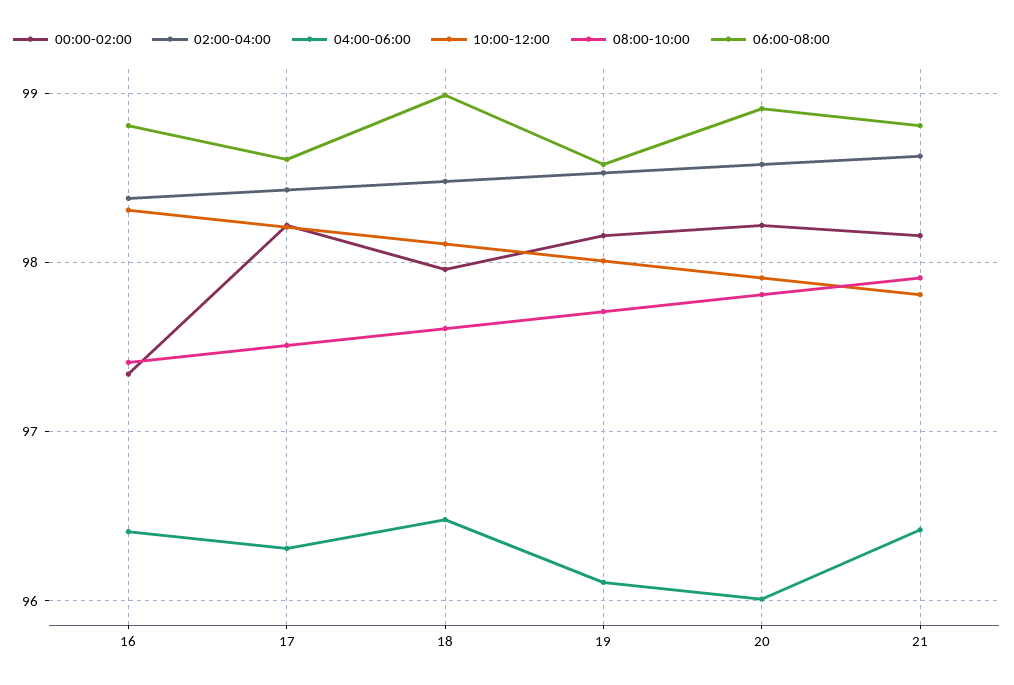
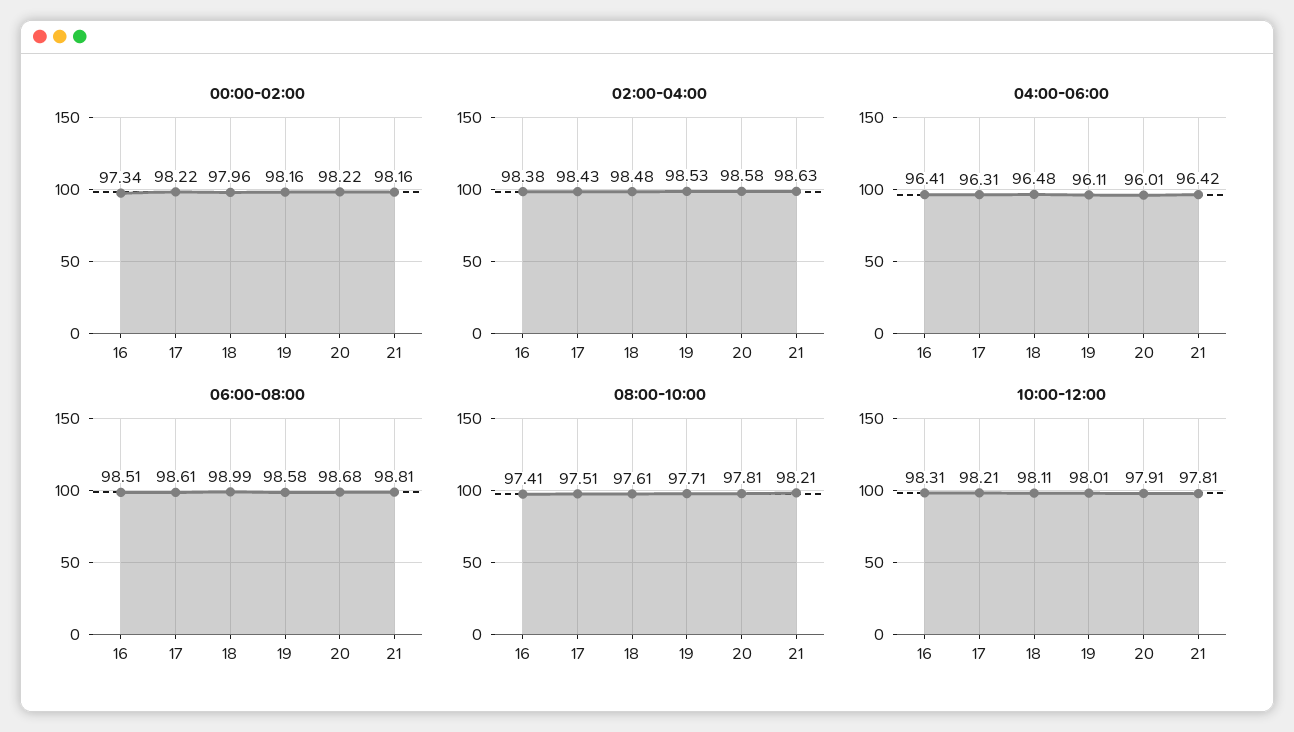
  {
    "00:00-02:00": {
      "16": 97.34,
      "17": 98.22,
      "18": 97.96,
      "19": 98.16,
      "20": 98.22,
      "21": 98.16
    },
    "02:00-04:00": {
      "16": 98.38,
      "17": 98.43,
      "18": 98.48,
      "19": 98.53,
      "20": 98.58,
      "21": 98.63
    },
    "04:00-06:00": {
      "16": 96.41,
      "17": 96.31,
      "18": 96.48,
      "19": 96.11,
      "20": 96.01,
      "21": 96.42
    },
    "10:00-12:00": {
      "16": 98.31,
      "17": 98.21,
      "18": 98.11,
      "19": 98.01,
      "20": 97.91,
      "21": 97.81
    },
    "08:00-10:00": {
      "16": 97.41,
      "17": 97.51,
      "18": 97.61,
      "19": 97.71,
      "20": 97.81,
-     "21": 97.9
+     "21": 98.21
    },
    "06:00-08:00": {
-     "16": 98.8,
+     "16": 98.51,
      "17": 98.61,
      "18": 98.99,
      "19": 98.58,
-     "20": 98.9,
+     "20": 98.68,
      "21": 98.81
    }
  }

